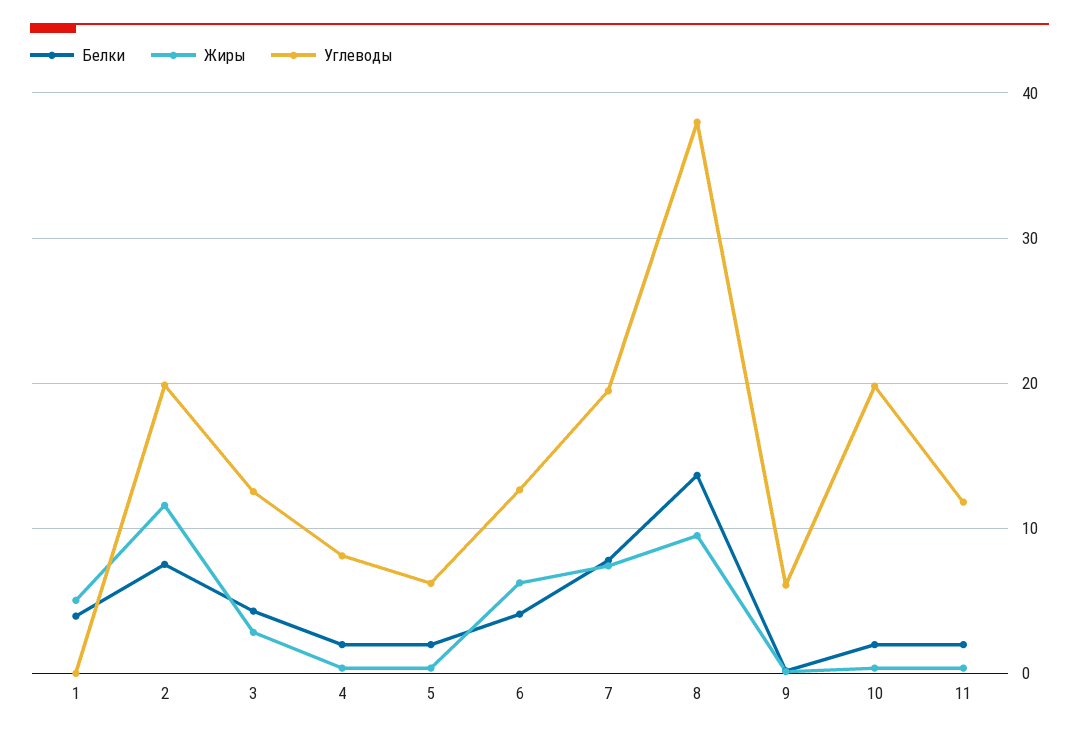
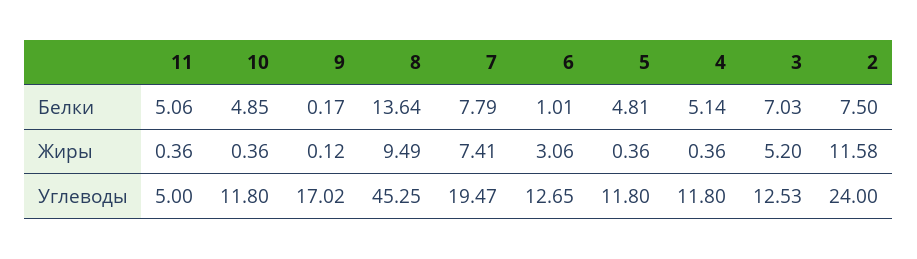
  {
    "Белки": {
-     "1": 4,
      "2": 7.5,
-     "3": 4,
+     "3": 7.03,
-     "4": 2,
+     "4": 5.14,
-     "5": 2,
+     "5": 4.81,
-     "6": 4,
+     "6": 1.01,
      "7": 7.79,
      "8": 13.64,
      "9": 0.17,
-     "10": 2,
+     "10": 4.85,
-     "11": 2
+     "11": 5.06
    },
    "Жиры": {
-     "1": 5,
      "2": 11.58,
-     "3": 3,
+     "3": 5.2,
      "4": 0.36,
      "5": 0.36,
-     "6": 6,
+     "6": 3.06,
      "7": 7.41,
      "8": 9.49,
      "9": 0.12,
      "10": 0.36,
      "11": 0.36
    },
    "Углеводы": {
-     "1": 0,
-     "2": 20,
+     "2": 24,
      "3": 12.53,
-     "4": 8,
+     "4": 11.8,
-     "5": 6,
+     "5": 11.8,
      "6": 12.65,
      "7": 19.47,
-     "8": 38,
+     "8": 45.25,
-     "9": 6,
+     "9": 17.02,
-     "10": 20,
+     "10": 11.8,
-     "11": 12
+     "11": 5
    }
  }

